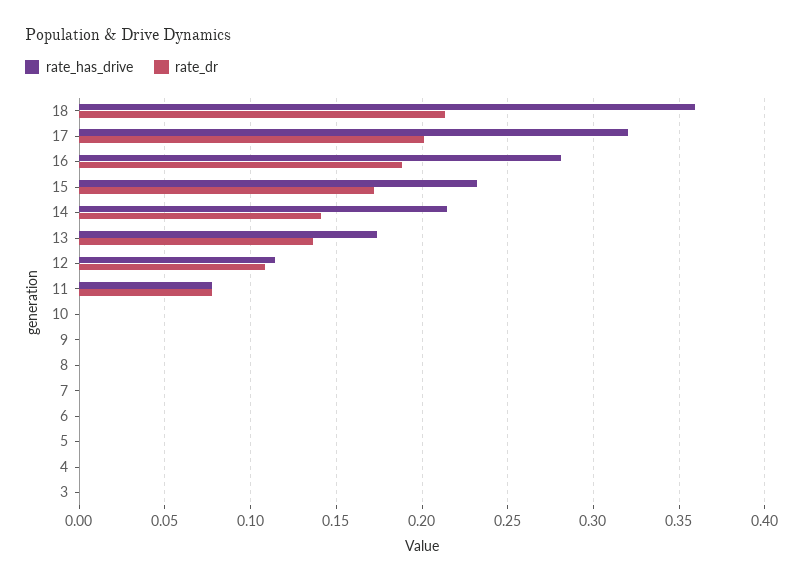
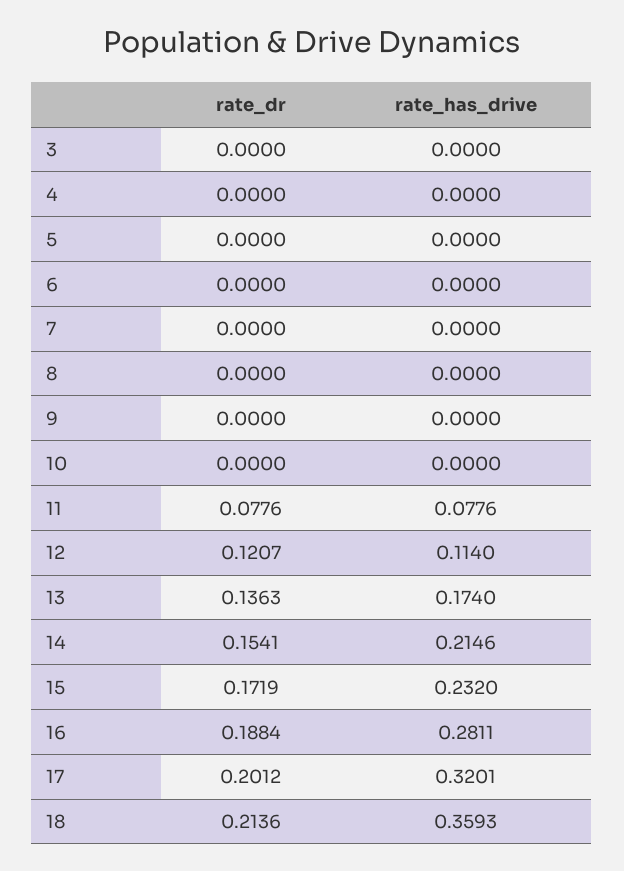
  {
    "rate_has_drive": {
      "18": 0.3593,
      "17": 0.3201,
      "16": 0.2811,
      "15": 0.232,
      "14": 0.2146,
      "13": 0.174,
      "12": 0.114,
      "11": 0.0776,
      "10": 0,
      "9": 0,
      "8": 0,
      "7": 0,
      "6": 0,
      "5": 0,
      "4": 0,
      "3": 0
    },
    "rate_dr": {
      "18": 0.2136,
      "17": 0.2012,
      "16": 0.1884,
      "15": 0.1719,
-     "14": 0.14,
+     "14": 0.1541,
      "13": 0.1363,
-     "12": 0.11,
+     "12": 0.1207,
      "11": 0.0776,
      "10": 0,
      "9": 0,
      "8": 0,
      "7": 0,
      "6": 0,
      "5": 0,
      "4": 0,
      "3": 0
    }
  }

